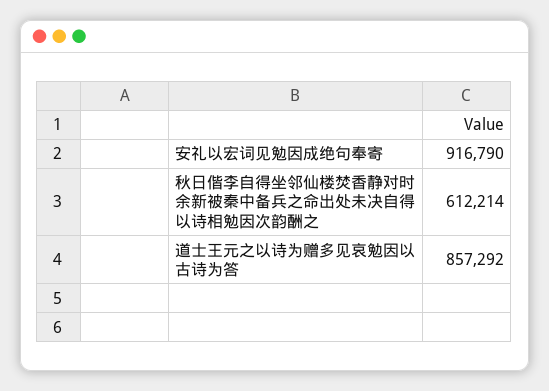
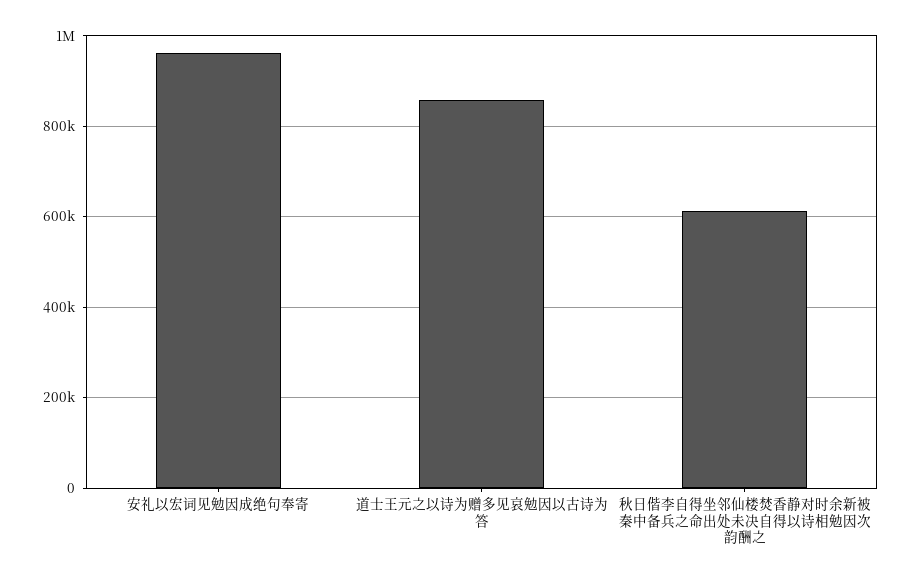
  {
-   "安礼以宏词见勉因成绝句奉寄": 916790,
+   "安礼以宏词见勉因成绝句奉寄": 960000,
    "秋日偕李自得坐邻仙楼焚香静对时余新被秦中备兵之命出处未决自得以诗相勉因次韵酬之": 612214,
    "道士王元之以诗为赠多见哀勉因以古诗为答": 857292
  }

